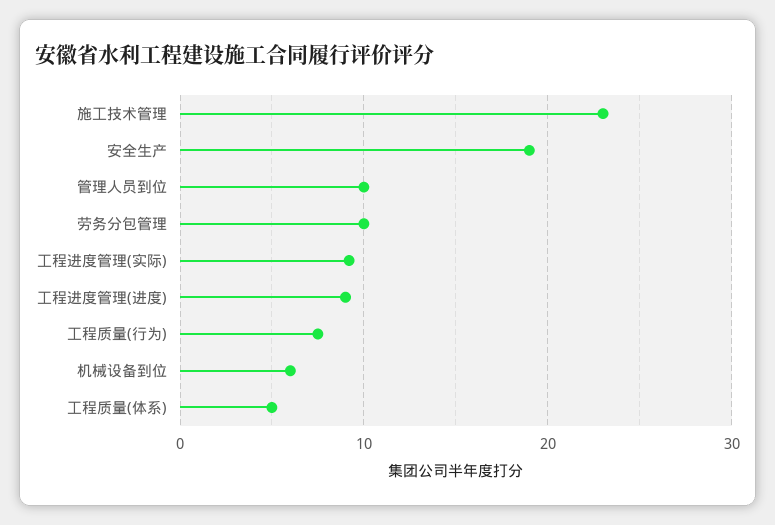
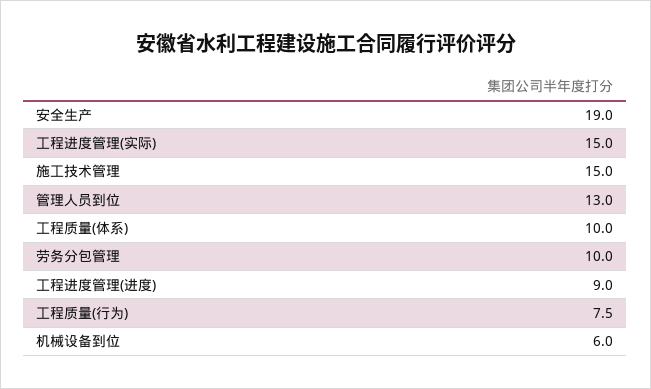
  {
-   "施工技术管理": 23,
+   "施工技术管理": 15,
    "安全生产": 19,
-   "管理人员到位": 10,
+   "管理人员到位": 13,
    "劳务分包管理": 10,
-   "工程进度管理(实际)": 9,
+   "工程进度管理(实际)": 15,
    "工程进度管理(进度)": 9,
    "工程质量(行为)": 7.5,
    "机械设备到位": 6,
-   "工程质量(体系)": 5
+   "工程质量(体系)": 10
  }

